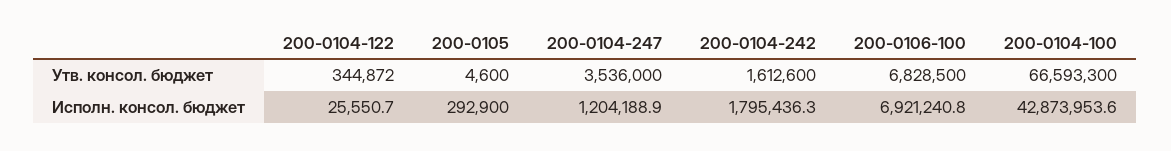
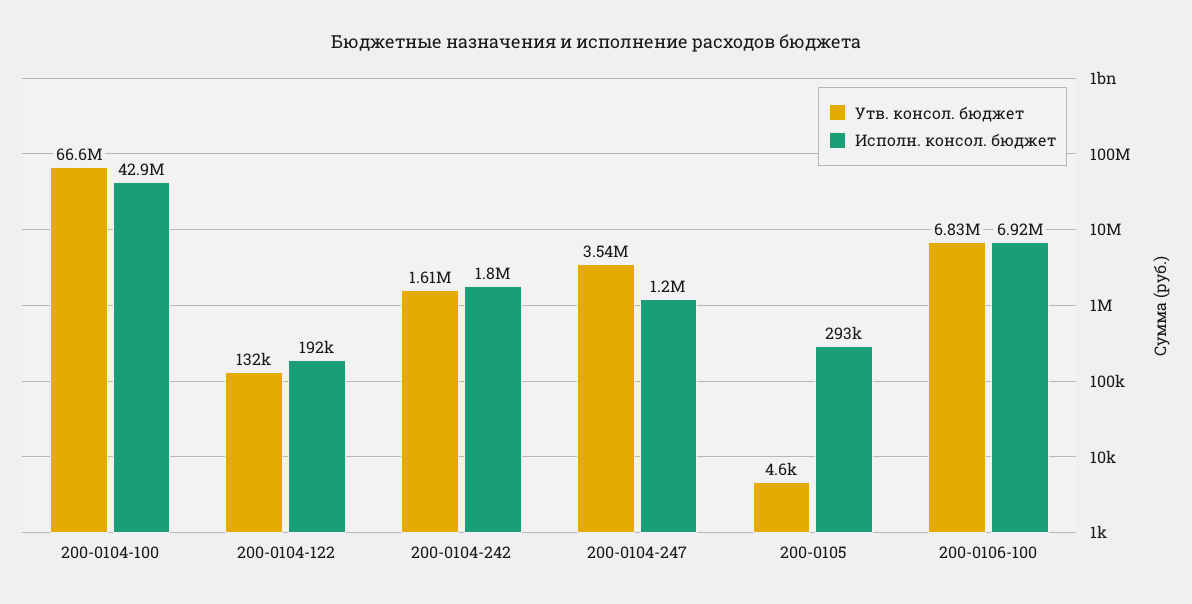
  {
    "Утв. консол. бюджет": {
-     "200-0104-122": 344872,
+     "200-0104-122": 132000,
      "200-0105": 4600,
      "200-0104-247": 3536000,
      "200-0104-242": 1612600,
      "200-0106-100": 6828500,
      "200-0104-100": 66593300
    },
    "Исполн. консол. бюджет": {
-     "200-0104-122": 25550.7,
+     "200-0104-122": 192000,
      "200-0105": 292900,
      "200-0104-247": 1204188.9,
      "200-0104-242": 1795436.3,
      "200-0106-100": 6921240.8,
      "200-0104-100": 42873953.6
    }
  }

